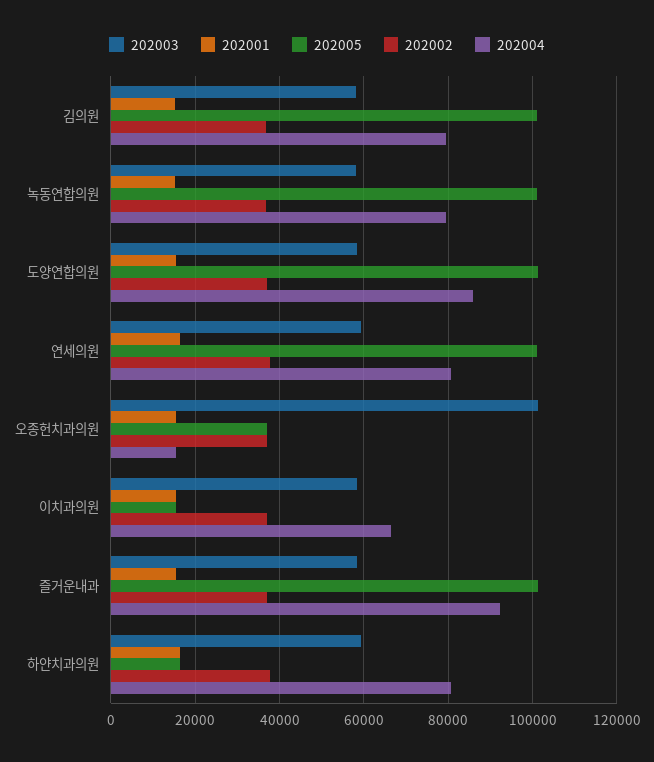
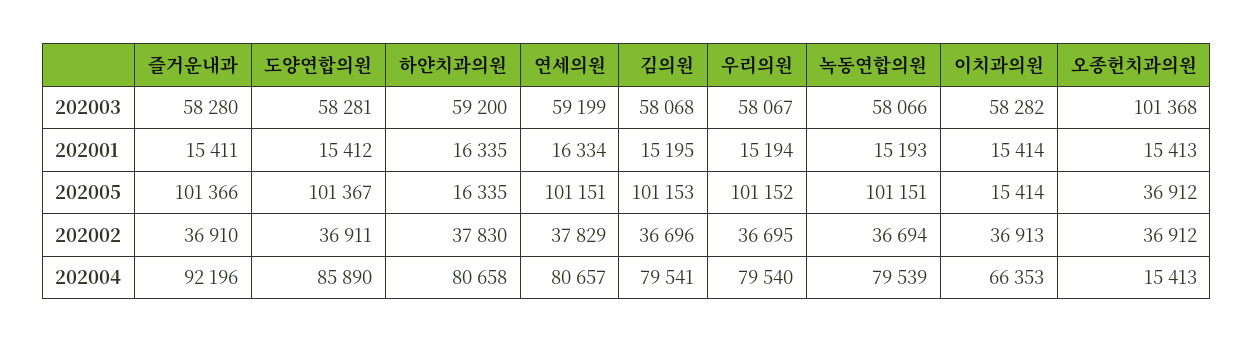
  {
    "202003": {
      "김의원": 58068,
      "녹동연합의원": 58066,
      "도양연합의원": 58281,
      "연세의원": 59199,
      "오종헌치과의원": 101368,
      "이치과의원": 58282,
      "즐거운내과": 58280,
-     "하얀치과의원": 59200
+     "하얀치과의원": 59200,
+     "우리의원": 58067
    },
    "202001": {
      "김의원": 15195,
      "녹동연합의원": 15193,
      "도양연합의원": 15412,
      "연세의원": 16334,
      "오종헌치과의원": 15413,
      "이치과의원": 15414,
      "즐거운내과": 15411,
-     "하얀치과의원": 16335
+     "하얀치과의원": 16335,
+     "우리의원": 15194
    },
    "202005": {
      "김의원": 101153,
      "녹동연합의원": 101151,
      "도양연합의원": 101367,
      "연세의원": 101151,
      "오종헌치과의원": 36912,
      "이치과의원": 15414,
      "즐거운내과": 101366,
-     "하얀치과의원": 16335
+     "하얀치과의원": 16335,
+     "우리의원": 101152
    },
    "202002": {
      "김의원": 36696,
      "녹동연합의원": 36694,
      "도양연합의원": 36911,
      "연세의원": 37829,
      "오종헌치과의원": 36912,
      "이치과의원": 36913,
      "즐거운내과": 36910,
-     "하얀치과의원": 37830
+     "하얀치과의원": 37830,
+     "우리의원": 36695
    },
    "202004": {
      "김의원": 79541,
      "녹동연합의원": 79539,
      "도양연합의원": 85890,
      "연세의원": 80657,
      "오종헌치과의원": 15413,
      "이치과의원": 66353,
      "즐거운내과": 92196,
-     "하얀치과의원": 80658
+     "하얀치과의원": 80658,
+     "우리의원": 79540
    }
  }

